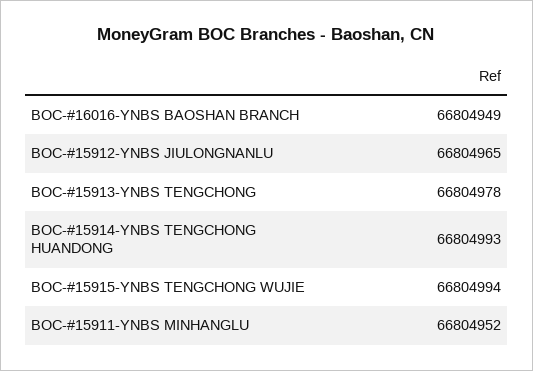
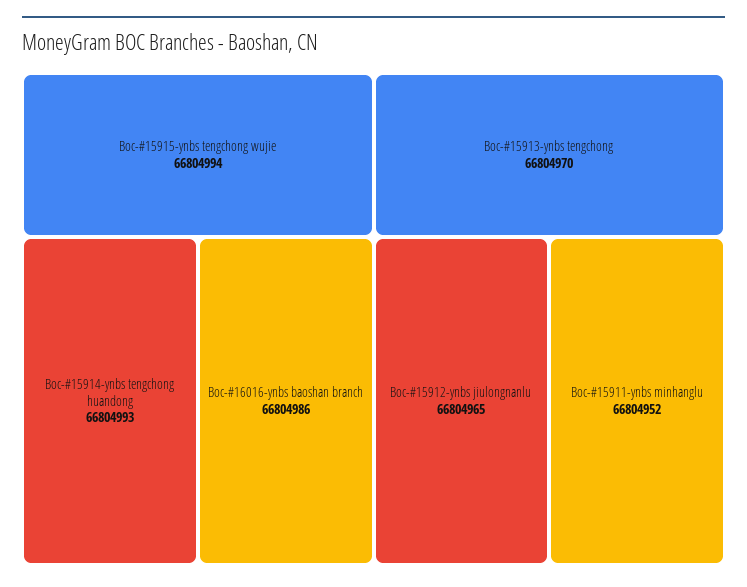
  {
-   "BOC-#16016-YNBS BAOSHAN BRANCH": 66804949,
+   "BOC-#16016-YNBS BAOSHAN BRANCH": 66804986,
    "BOC-#15912-YNBS JIULONGNANLU": 66804965,
-   "BOC-#15913-YNBS TENGCHONG": 66804978,
+   "BOC-#15913-YNBS TENGCHONG": 66804970,
    "BOC-#15914-YNBS TENGCHONG HUANDONG": 66804993,
    "BOC-#15915-YNBS TENGCHONG WUJIE": 66804994,
    "BOC-#15911-YNBS MINHANGLU": 66804952
  }

